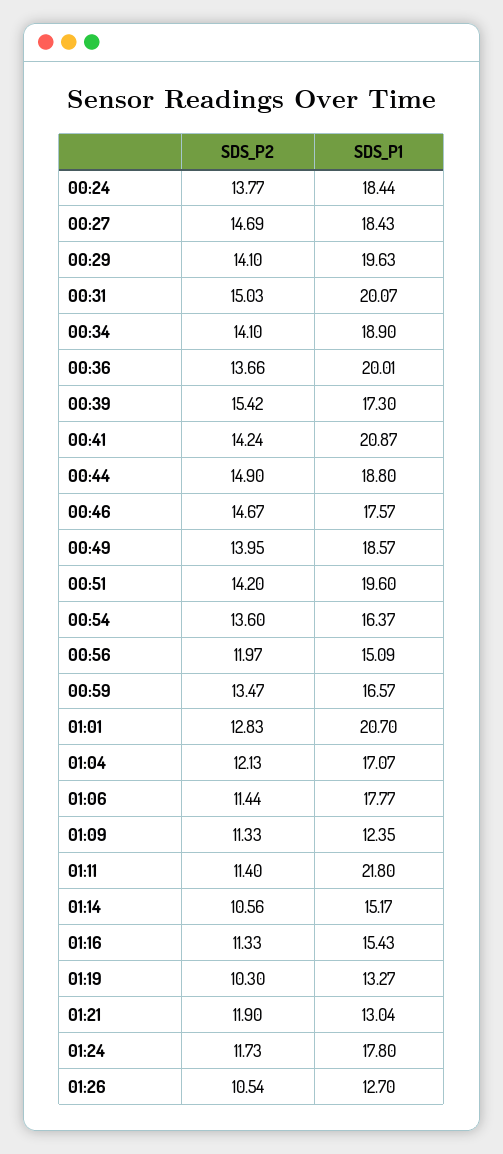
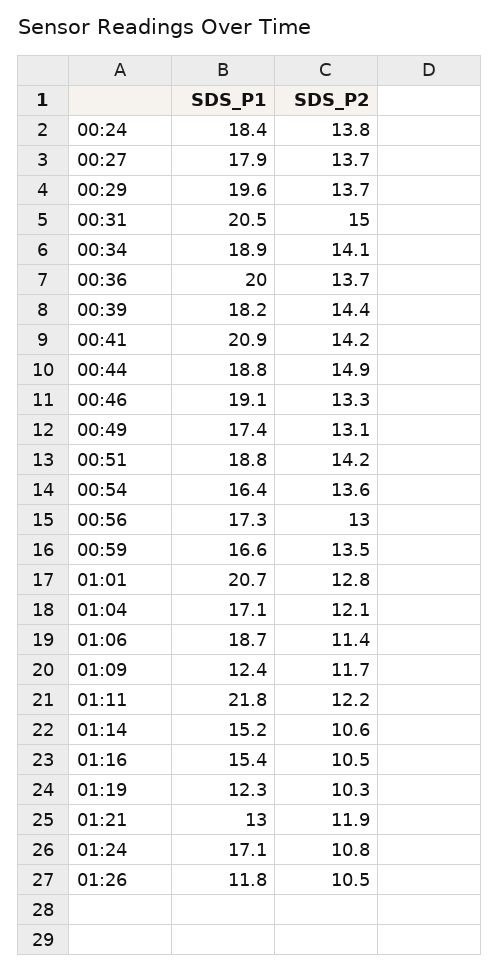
  {
    "SDS_P2": {
      "00:24": 13.77,
-     "00:27": 14.69,
+     "00:27": 13.7,
-     "00:29": 14.1,
+     "00:29": 13.7,
      "00:31": 15.03,
      "00:34": 14.1,
      "00:36": 13.66,
-     "00:39": 15.42,
+     "00:39": 14.4,
      "00:41": 14.24,
      "00:44": 14.9,
-     "00:46": 14.67,
+     "00:46": 13.3,
-     "00:49": 13.95,
+     "00:49": 13.1,
      "00:51": 14.2,
      "00:54": 13.6,
-     "00:56": 11.97,
+     "00:56": 13,
      "00:59": 13.47,
      "01:01": 12.83,
      "01:04": 12.13,
      "01:06": 11.44,
-     "01:09": 11.33,
+     "01:09": 11.7,
-     "01:11": 11.4,
+     "01:11": 12.2,
      "01:14": 10.56,
-     "01:16": 11.33,
+     "01:16": 10.5,
      "01:19": 10.3,
      "01:21": 11.9,
-     "01:24": 11.73,
+     "01:24": 10.8,
      "01:26": 10.54
    },
    "SDS_P1": {
      "00:24": 18.44,
-     "00:27": 18.43,
+     "00:27": 17.9,
      "00:29": 19.63,
-     "00:31": 20.07,
+     "00:31": 20.5,
      "00:34": 18.9,
      "00:36": 20.01,
-     "00:39": 17.3,
+     "00:39": 18.2,
      "00:41": 20.87,
      "00:44": 18.8,
-     "00:46": 17.57,
+     "00:46": 19.1,
-     "00:49": 18.57,
+     "00:49": 17.4,
-     "00:51": 19.6,
+     "00:51": 18.8,
      "00:54": 16.37,
-     "00:56": 15.09,
+     "00:56": 17.3,
      "00:59": 16.57,
      "01:01": 20.7,
      "01:04": 17.07,
-     "01:06": 17.77,
+     "01:06": 18.7,
      "01:09": 12.35,
      "01:11": 21.8,
      "01:14": 15.17,
      "01:16": 15.43,
-     "01:19": 13.27,
+     "01:19": 12.3,
      "01:21": 13.04,
-     "01:24": 17.8,
+     "01:24": 17.1,
-     "01:26": 12.7
+     "01:26": 11.8
    }
  }

